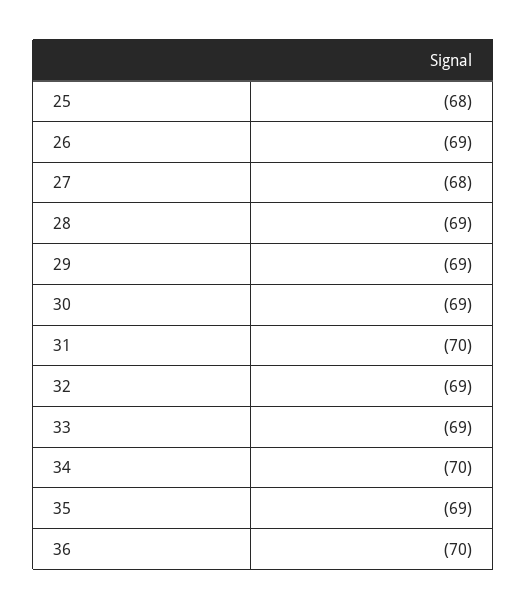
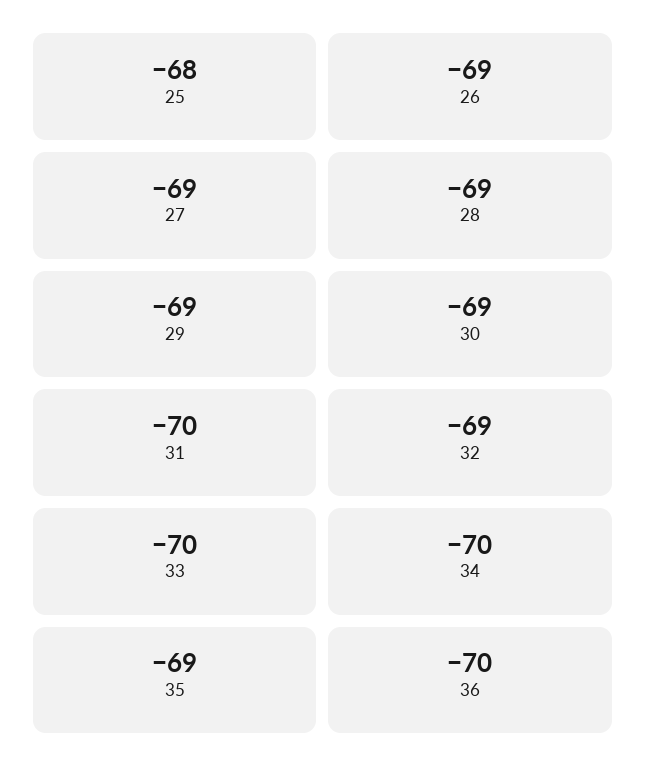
  {
    "25": -68,
    "26": -69,
-   "27": -68,
+   "27": -69,
    "28": -69,
    "29": -69,
    "30": -69,
    "31": -70,
    "32": -69,
-   "33": -69,
+   "33": -70,
    "34": -70,
    "35": -69,
    "36": -70
  }

